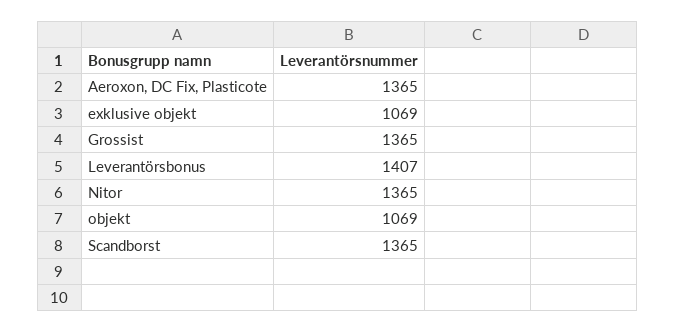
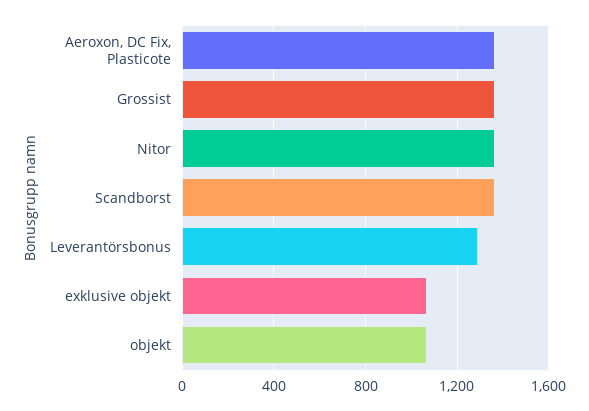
  {
    "Aeroxon, DC Fix, Plasticote": 1365,
    "exklusive objekt": 1069,
    "Grossist": 1365,
-   "Leverantörsbonus": 1407,
+   "Leverantörsbonus": 1300,
    "Nitor": 1365,
    "objekt": 1069,
    "Scandborst": 1365
  }

